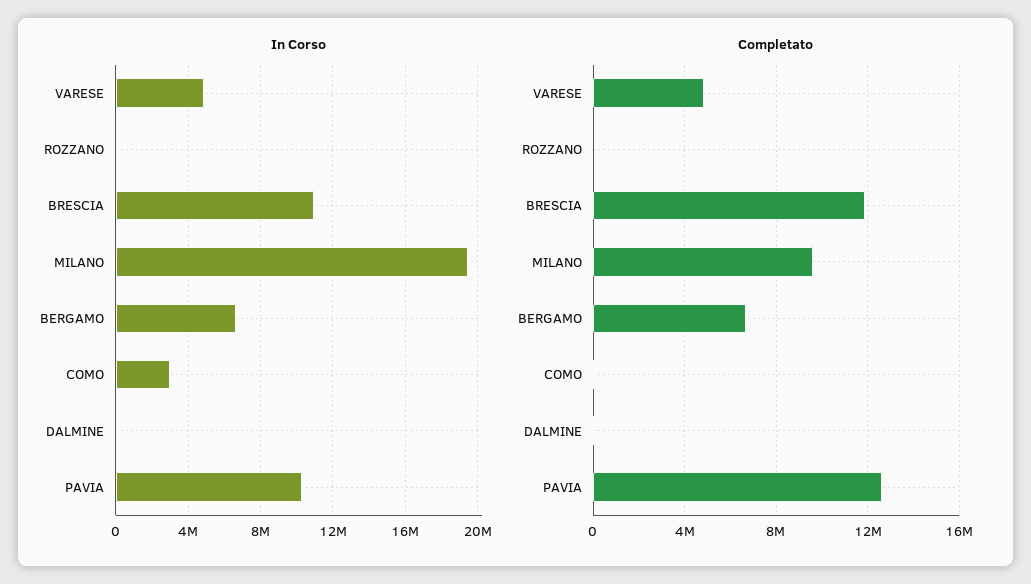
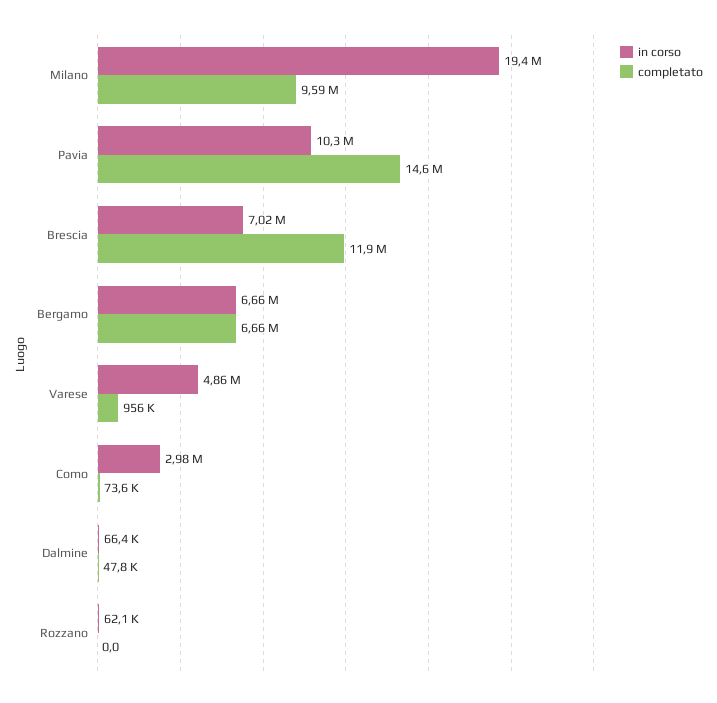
  {
    "In Corso": {
      "VARESE": 4860000,
      "ROZZANO": 62100,
-     "BRESCIA": 11000000,
+     "BRESCIA": 7020000,
      "MILANO": 19400000,
      "BERGAMO": 6660000,
      "COMO": 2980000,
      "DALMINE": 66400,
      "PAVIA": 10300000
    },
    "Completato": {
-     "VARESE": 5000000,
+     "VARESE": 956000,
      "ROZZANO": 0,
      "BRESCIA": 11900000,
      "MILANO": 9590000,
      "BERGAMO": 6660000,
      "COMO": 73600,
      "DALMINE": 47800,
-     "PAVIA": 12500000
+     "PAVIA": 14600000
    }
  }

